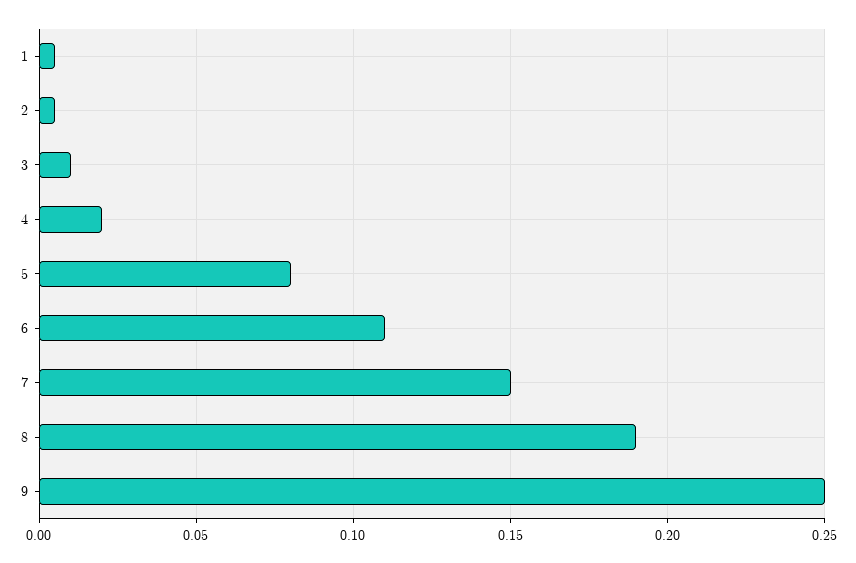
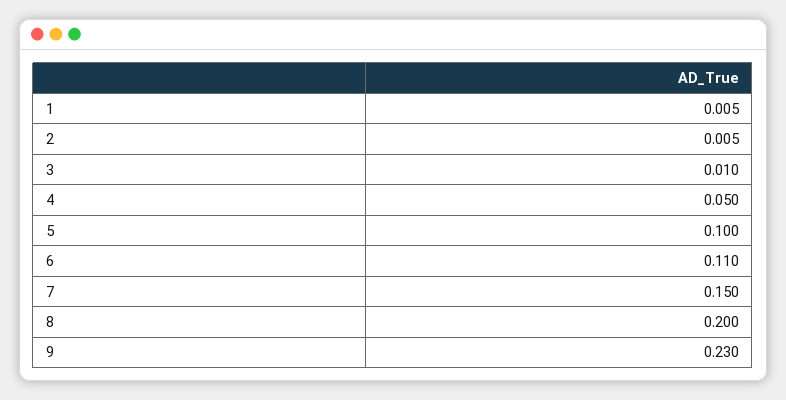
  {
    "1": 0.005,
    "2": 0.005,
    "3": 0.01,
-   "4": 0.02,
+   "4": 0.05,
-   "5": 0.08,
+   "5": 0.1,
    "6": 0.11,
    "7": 0.15,
-   "8": 0.19,
+   "8": 0.2,
-   "9": 0.25
+   "9": 0.23
  }

